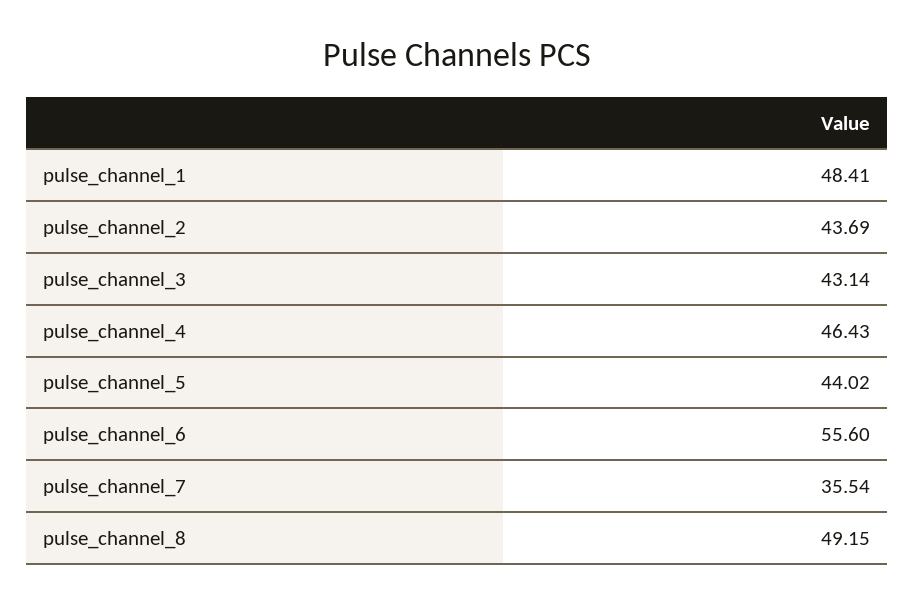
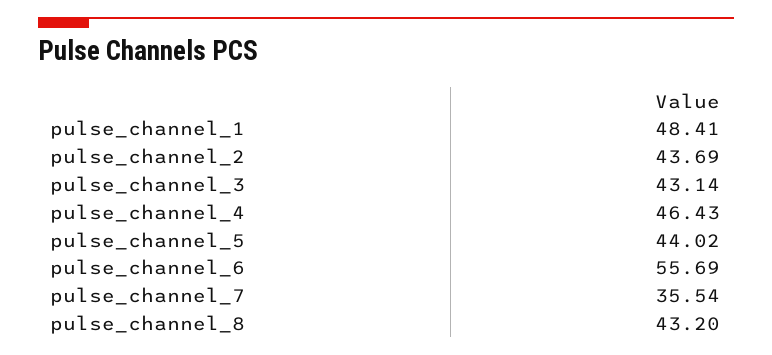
  {
    "pulse_channel_1": 48.41,
    "pulse_channel_2": 43.69,
    "pulse_channel_3": 43.14,
    "pulse_channel_4": 46.43,
    "pulse_channel_5": 44.02,
-   "pulse_channel_6": 55.6,
+   "pulse_channel_6": 55.69,
    "pulse_channel_7": 35.54,
-   "pulse_channel_8": 49.15
+   "pulse_channel_8": 43.2
  }

